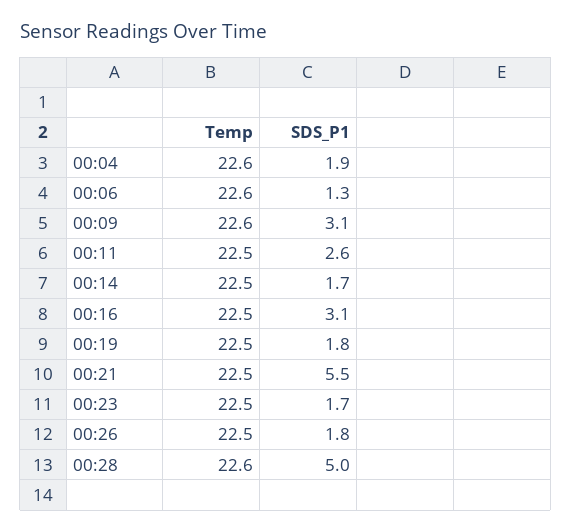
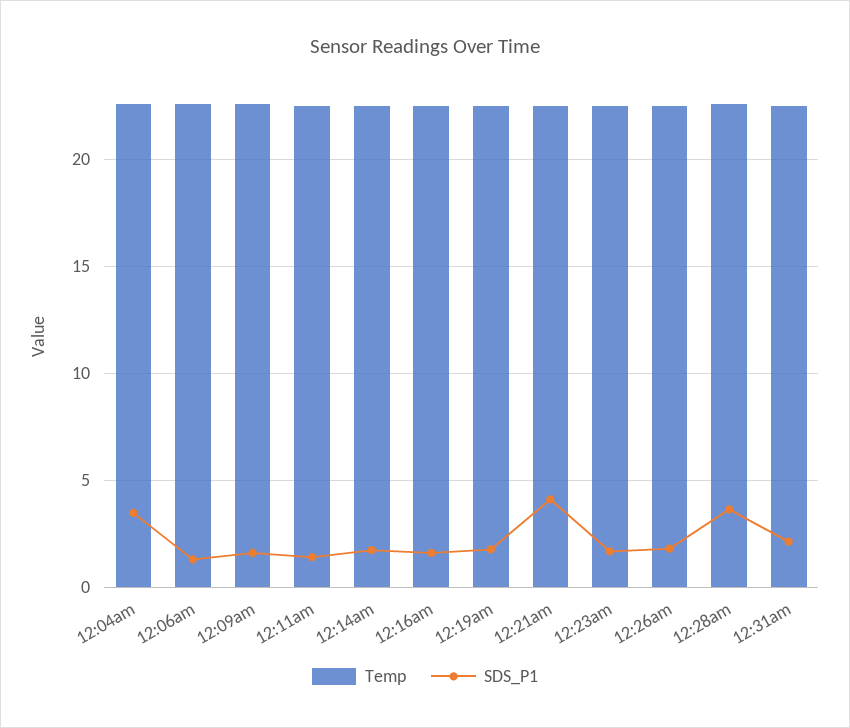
  {
    "Temp": {
      "00:04": 22.6,
      "00:06": 22.6,
      "00:09": 22.6,
      "00:11": 22.5,
      "00:14": 22.5,
      "00:16": 22.5,
      "00:19": 22.5,
      "00:21": 22.5,
      "00:23": 22.5,
      "00:26": 22.5,
-     "00:28": 22.6
+     "00:28": 22.6,
+     "12:31am": 22.5
    },
    "SDS_P1": {
-     "00:04": 1.9,
+     "00:04": 3.5,
      "00:06": 1.3,
-     "00:09": 3.1,
+     "00:09": 1.5,
-     "00:11": 2.6,
+     "00:11": 1.5,
      "00:14": 1.7,
-     "00:16": 3.1,
+     "00:16": 1.5,
      "00:19": 1.8,
-     "00:21": 5.5,
+     "00:21": 4,
      "00:23": 1.7,
      "00:26": 1.8,
-     "00:28": 5
+     "00:28": 3.5,
+     "12:31am": 2
    }
  }

